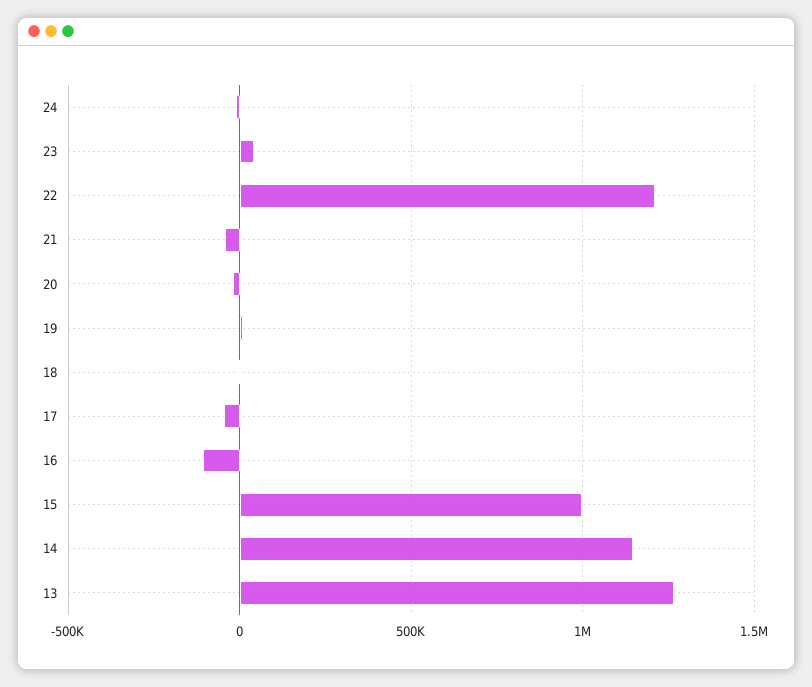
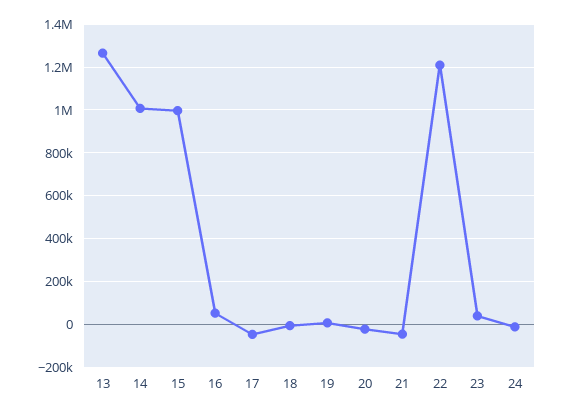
  {
    "24": 0,
    "23": 50000,
    "22": 1200000,
    "21": -50000,
    "20": 0,
    "19": 0,
    "18": 0,
    "17": -50000,
-   "16": -100000,
+   "16": 50000,
    "15": 1000000,
-   "14": 1150000,
+   "14": 1000000,
    "13": 1250000
  }

